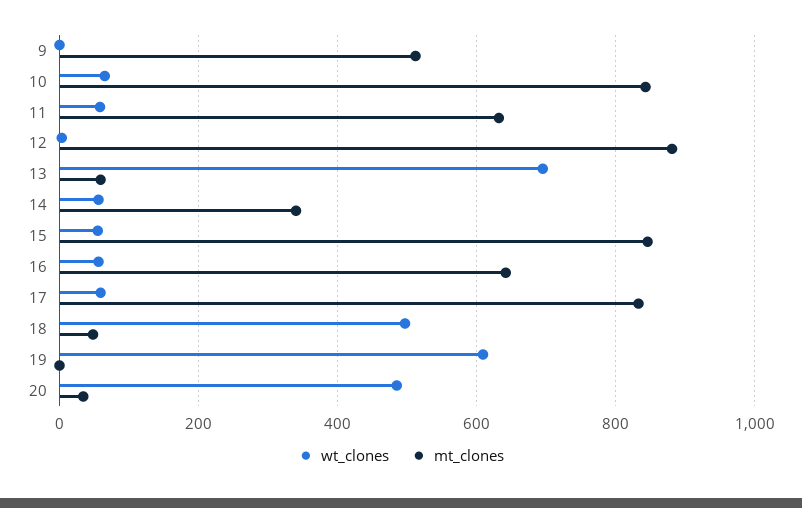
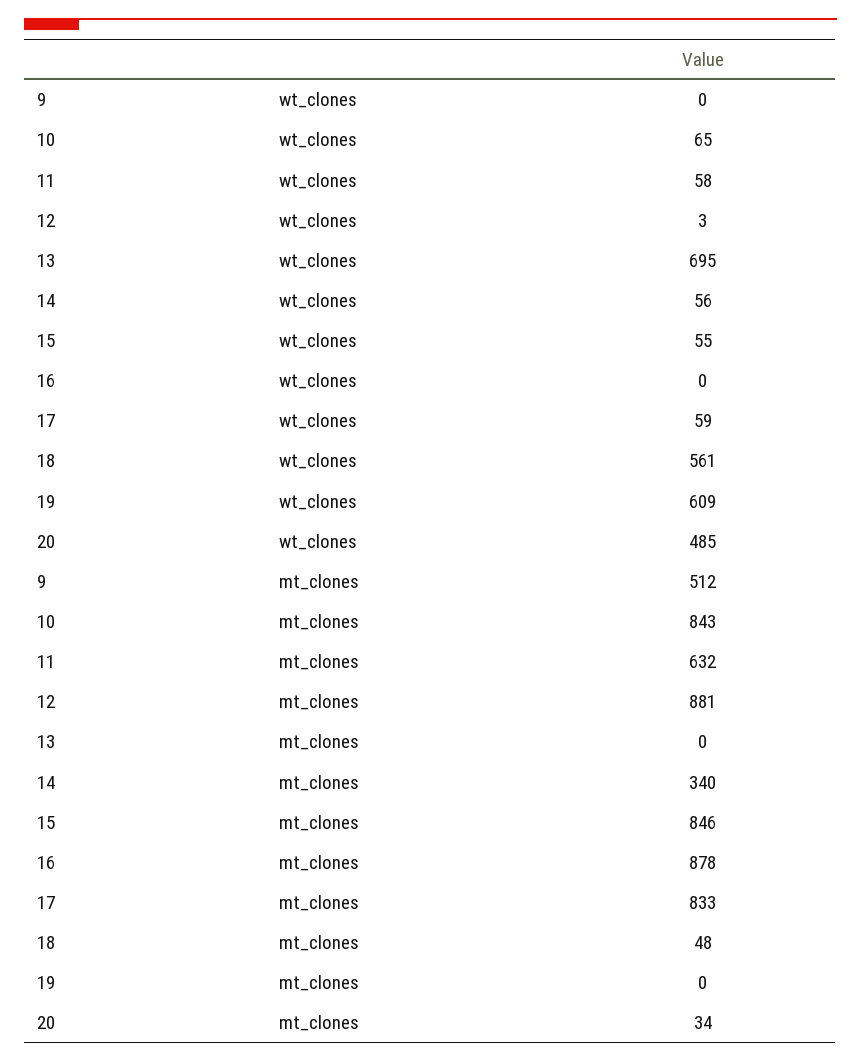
  {
    "wt_clones": {
      "9": 0,
      "10": 65,
      "11": 58,
      "12": 3,
      "13": 695,
      "14": 56,
      "15": 55,
-     "16": 60,
+     "16": 0,
      "17": 59,
-     "18": 500,
+     "18": 561,
      "19": 609,
      "20": 485
    },
    "mt_clones": {
      "9": 512,
      "10": 843,
      "11": 632,
      "12": 881,
-     "13": 60,
+     "13": 0,
      "14": 340,
      "15": 846,
-     "16": 640,
+     "16": 878,
      "17": 833,
      "18": 48,
      "19": 0,
      "20": 34
    }
  }

